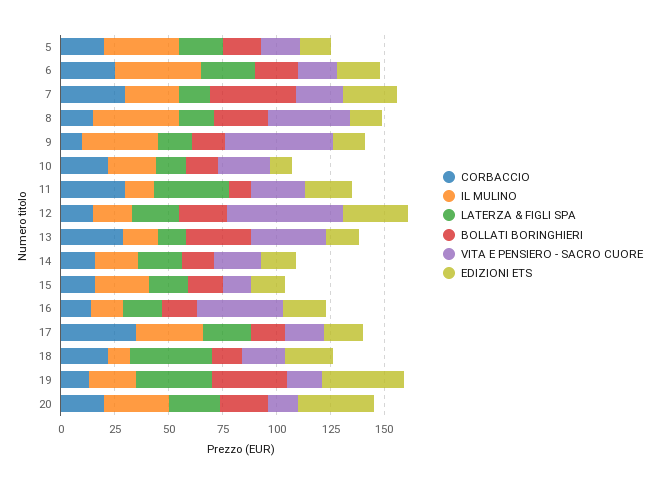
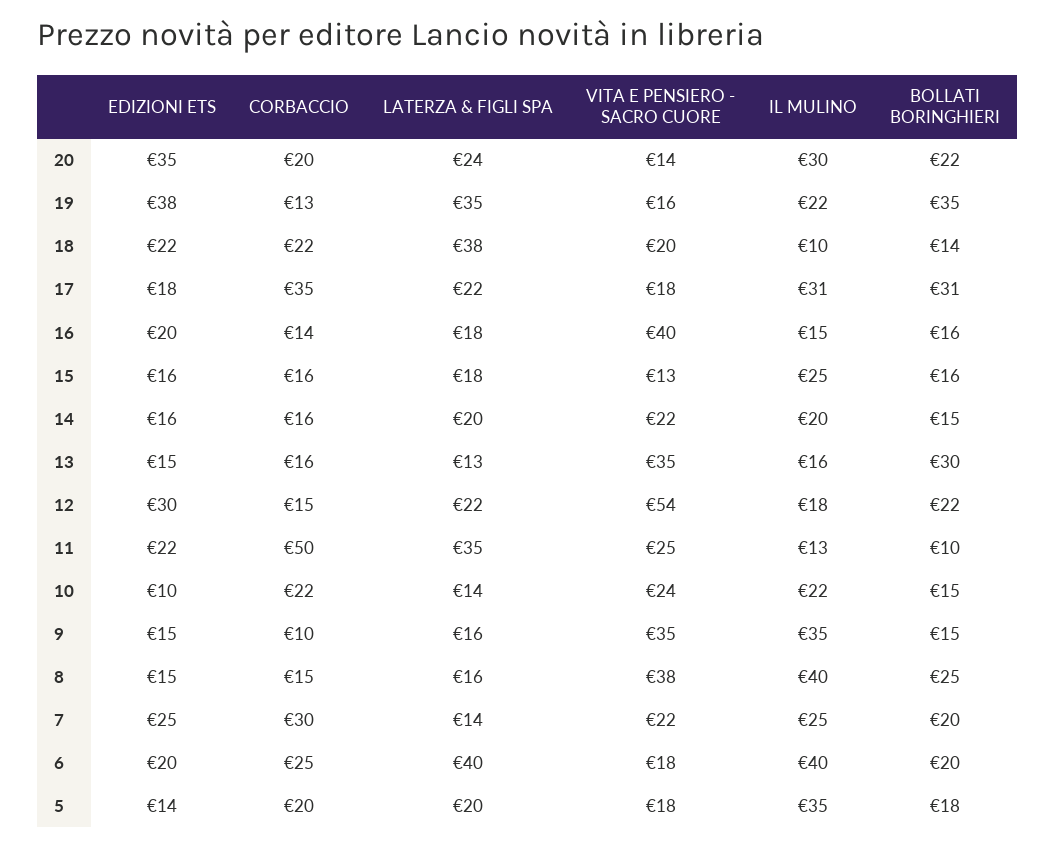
  {
    "CORBACCIO": {
      "5": 20,
      "6": 25,
      "7": 30,
      "8": 15,
      "9": 10,
      "10": 22,
-     "11": 30,
+     "11": 50,
      "12": 15,
-     "13": 30,
+     "13": 16,
      "14": 16,
      "15": 16,
      "16": 14,
      "17": 35,
      "18": 22,
      "19": 13,
      "20": 20
    },
    "IL MULINO": {
      "5": 35,
      "6": 40,
      "7": 25,
      "8": 40,
      "9": 35,
      "10": 22,
      "11": 13,
      "12": 18,
      "13": 16,
      "14": 20,
      "15": 25,
      "16": 15,
      "17": 31,
      "18": 10,
      "19": 22,
      "20": 30
    },
    "LATERZA & FIGLI SPA": {
      "5": 20,
-     "6": 25,
+     "6": 40,
      "7": 14,
      "8": 16,
      "9": 16,
      "10": 14,
      "11": 35,
      "12": 22,
      "13": 13,
      "14": 20,
      "15": 18,
      "16": 18,
      "17": 22,
      "18": 38,
      "19": 35,
      "20": 24
    },
    "BOLLATI BORINGHIERI": {
      "5": 18,
      "6": 20,
-     "7": 40,
+     "7": 20,
      "8": 25,
      "9": 15,
      "10": 15,
      "11": 10,
      "12": 22,
      "13": 30,
      "14": 15,
      "15": 16,
      "16": 16,
-     "17": 15,
+     "17": 31,
      "18": 14,
      "19": 35,
      "20": 22
    },
    "VITA E PENSIERO - SACRO CUORE": {
      "5": 18,
      "6": 18,
      "7": 22,
      "8": 38,
-     "9": 50,
+     "9": 35,
      "10": 24,
      "11": 25,
      "12": 54,
      "13": 35,
      "14": 22,
      "15": 13,
      "16": 40,
      "17": 18,
      "18": 20,
      "19": 16,
      "20": 14
    },
    "EDIZIONI ETS": {
      "5": 14,
      "6": 20,
      "7": 25,
      "8": 15,
      "9": 15,
      "10": 10,
      "11": 22,
      "12": 30,
      "13": 15,
      "14": 16,
      "15": 16,
      "16": 20,
      "17": 18,
      "18": 22,
      "19": 38,
      "20": 35
    }
  }

